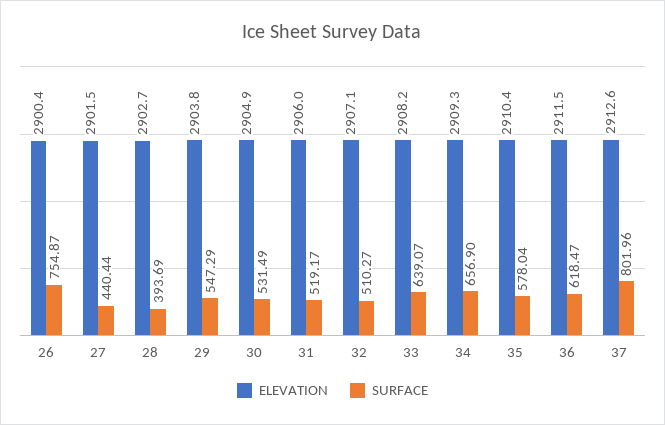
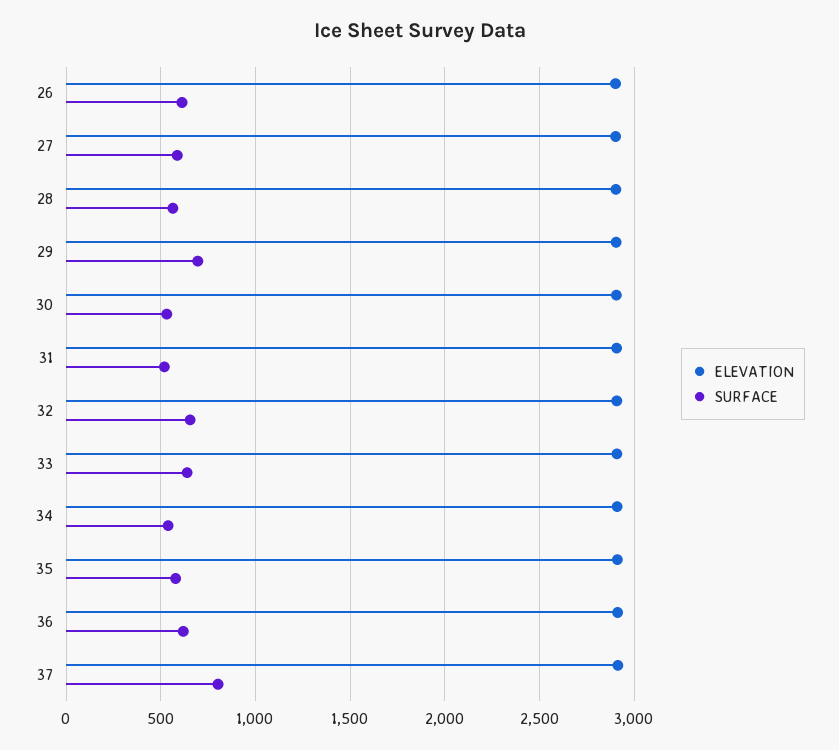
  {
    "ELEVATION": {
      "26": 2900.4,
      "27": 2901.5,
      "28": 2902.7,
      "29": 2903.8,
      "30": 2904.9,
      "31": 2906,
      "32": 2907.1,
      "33": 2908.2,
      "34": 2909.3,
      "35": 2910.4,
      "36": 2911.5,
      "37": 2912.6
    },
    "SURFACE": {
-     "26": 754.87,
+     "26": 600,
-     "27": 440.44,
+     "27": 600,
-     "28": 393.69,
+     "28": 550,
-     "29": 547.29,
+     "29": 700,
      "30": 531.49,
      "31": 519.17,
-     "32": 510.27,
+     "32": 650,
      "33": 639.07,
-     "34": 656.9,
+     "34": 550,
      "35": 578.04,
      "36": 618.47,
      "37": 801.96
    }
  }

